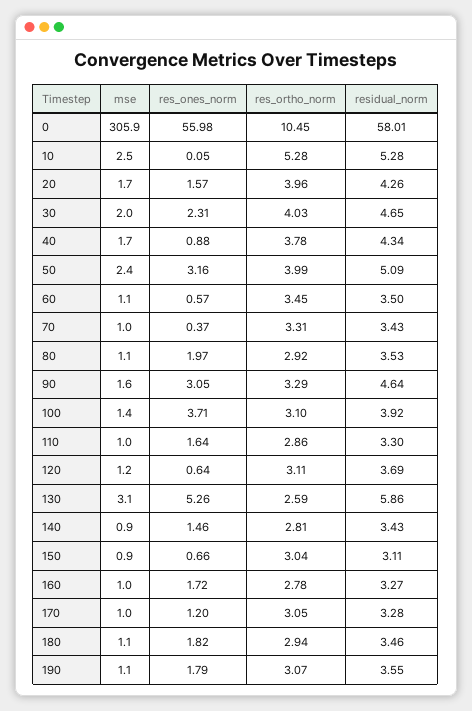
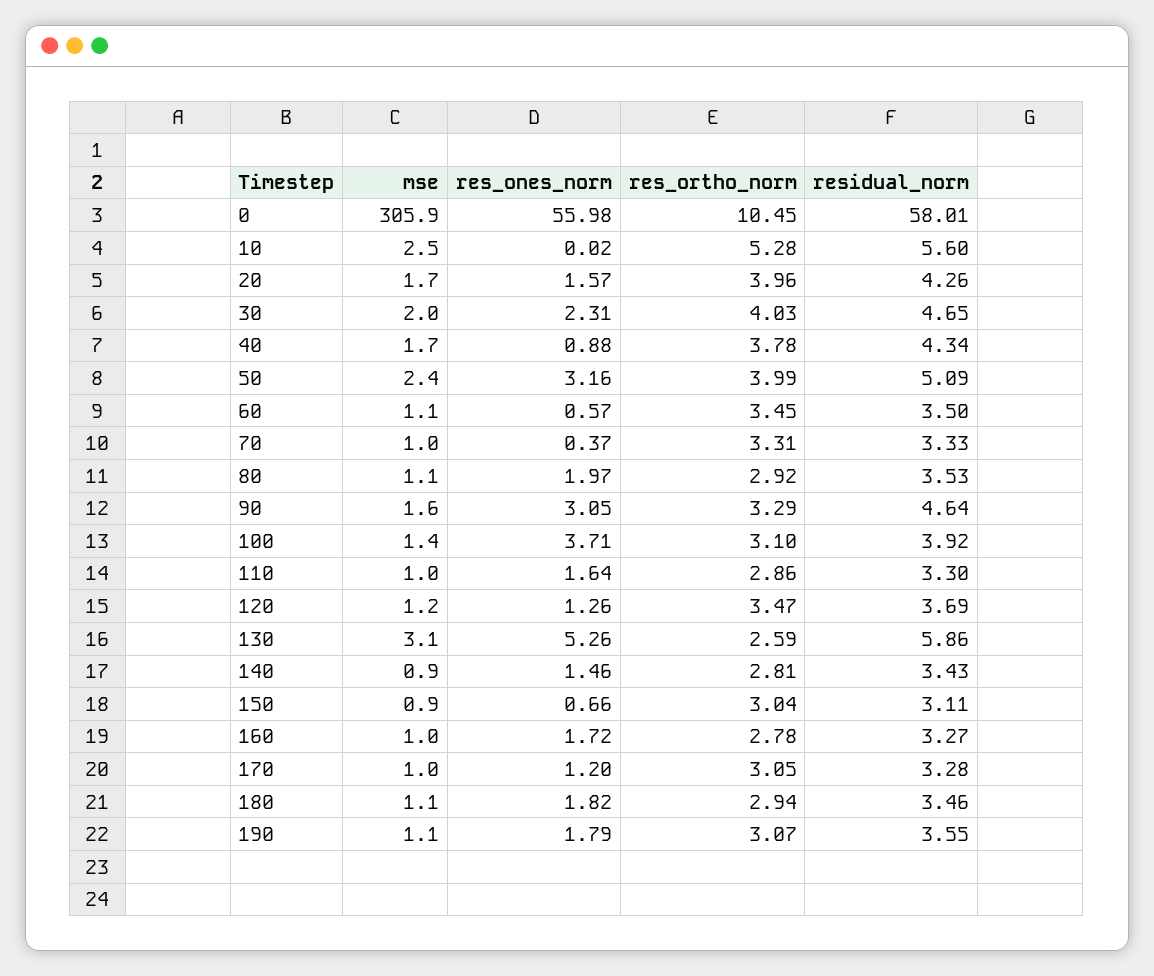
  {
    "mse": {
      "0": 305.9,
      "10": 2.5,
      "20": 1.7,
      "30": 2,
      "40": 1.7,
      "50": 2.4,
      "60": 1.1,
      "70": 1,
      "80": 1.1,
      "90": 1.6,
      "100": 1.4,
      "110": 1,
      "120": 1.2,
      "130": 3.1,
      "140": 0.9,
      "150": 0.9,
      "160": 1,
      "170": 1,
      "180": 1.1,
      "190": 1.1
    },
    "res_ones_norm": {
      "0": 55.98,
-     "10": 0.05,
+     "10": 0.02,
      "20": 1.57,
      "30": 2.31,
      "40": 0.88,
      "50": 3.16,
      "60": 0.57,
      "70": 0.37,
      "80": 1.97,
      "90": 3.05,
      "100": 3.71,
      "110": 1.64,
-     "120": 0.64,
+     "120": 1.26,
      "130": 5.26,
      "140": 1.46,
      "150": 0.66,
      "160": 1.72,
      "170": 1.2,
      "180": 1.82,
      "190": 1.79
    },
    "res_ortho_norm": {
      "0": 10.45,
      "10": 5.28,
      "20": 3.96,
      "30": 4.03,
      "40": 3.78,
      "50": 3.99,
      "60": 3.45,
      "70": 3.31,
      "80": 2.92,
      "90": 3.29,
      "100": 3.1,
      "110": 2.86,
-     "120": 3.11,
+     "120": 3.47,
      "130": 2.59,
      "140": 2.81,
      "150": 3.04,
      "160": 2.78,
      "170": 3.05,
      "180": 2.94,
      "190": 3.07
    },
    "residual_norm": {
      "0": 58.01,
-     "10": 5.28,
+     "10": 5.6,
      "20": 4.26,
      "30": 4.65,
      "40": 4.34,
      "50": 5.09,
      "60": 3.5,
-     "70": 3.43,
+     "70": 3.33,
      "80": 3.53,
      "90": 4.64,
      "100": 3.92,
      "110": 3.3,
      "120": 3.69,
      "130": 5.86,
      "140": 3.43,
      "150": 3.11,
      "160": 3.27,
      "170": 3.28,
      "180": 3.46,
      "190": 3.55
    }
  }

